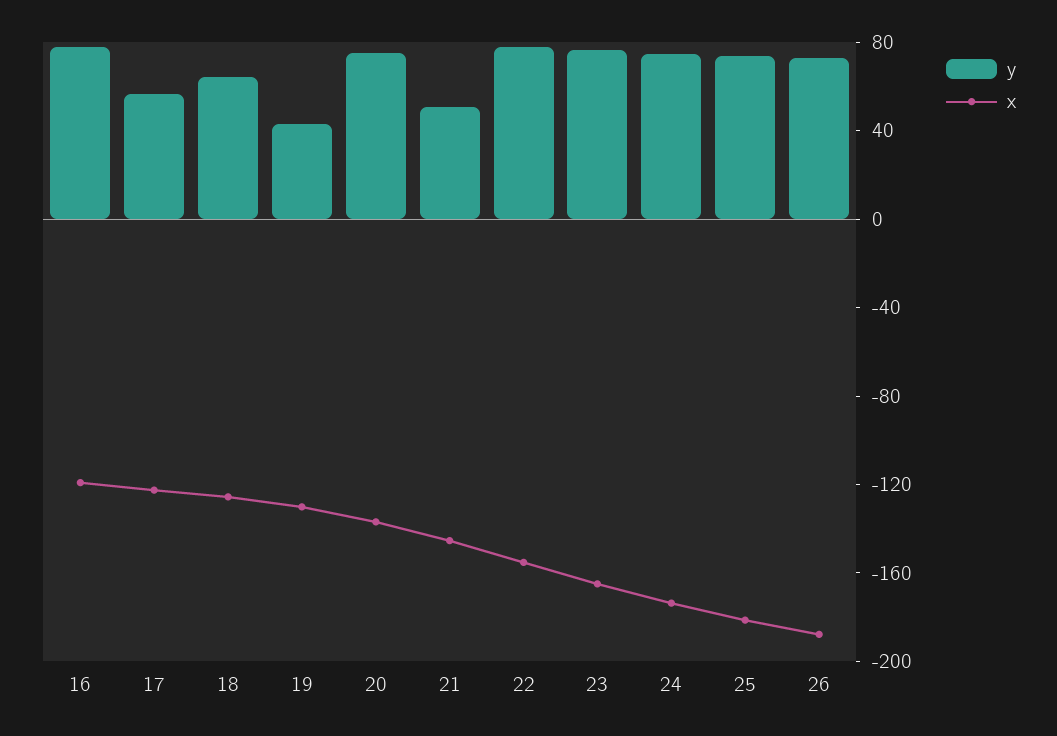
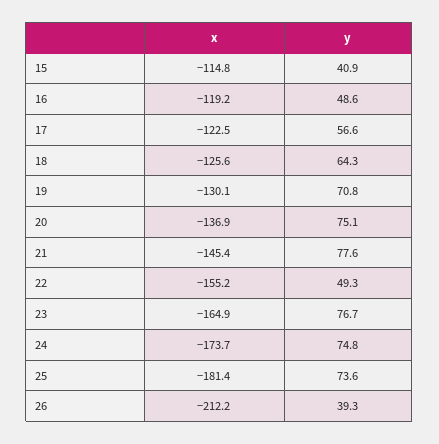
  {
    "y": {
-     "16": 80,
+     "16": 48.6,
      "17": 56.6,
      "18": 64.3,
-     "19": 40,
+     "19": 70.8,
      "20": 75.1,
-     "21": 50,
+     "21": 77.6,
-     "22": 80,
+     "22": 49.3,
      "23": 76.7,
      "24": 74.8,
      "25": 73.6,
-     "26": 70
+     "26": 39.3,
+     "15": 40.9
    },
    "x": {
      "16": -119.2,
      "17": -122.5,
      "18": -125.6,
      "19": -130.1,
      "20": -136.9,
      "21": -145.4,
      "22": -155.2,
      "23": -164.9,
      "24": -173.7,
      "25": -181.4,
-     "26": -190
+     "26": -212.2,
+     "15": -114.8
    }
  }

